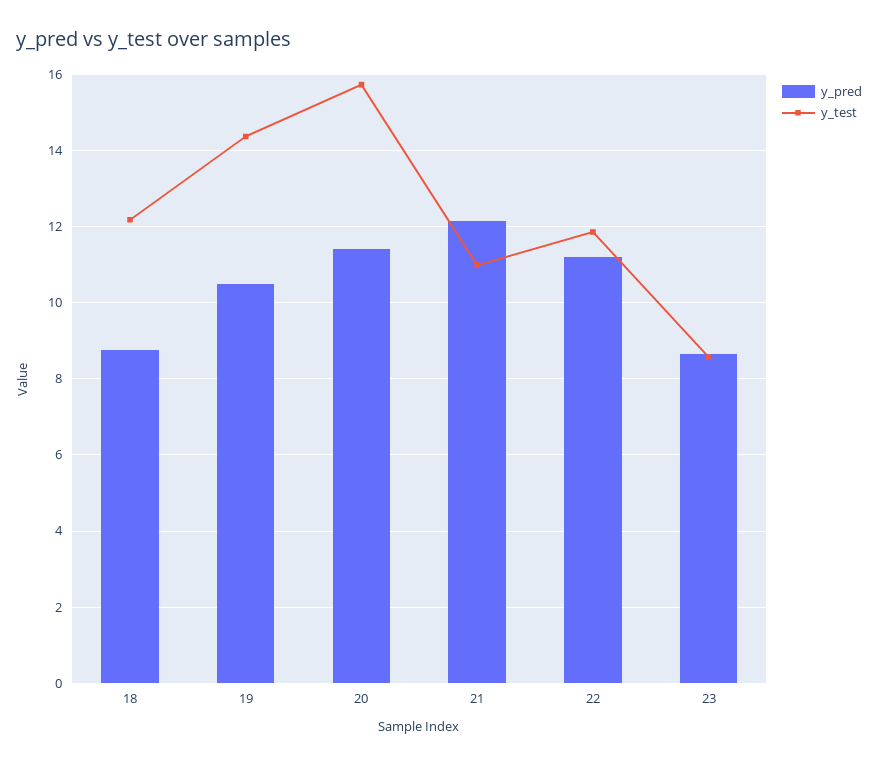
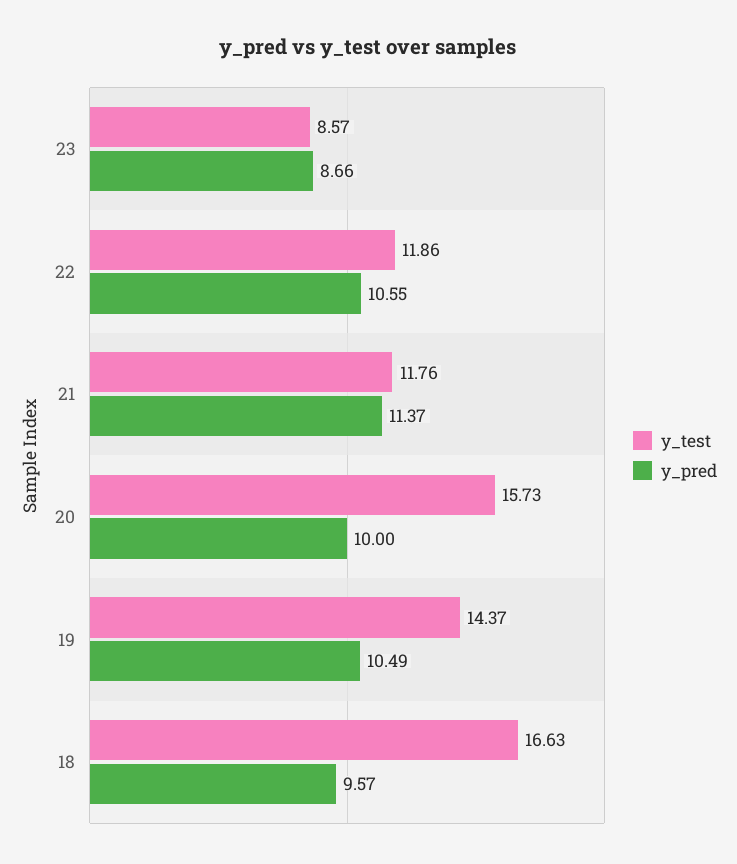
  {
    "y_pred": {
-     "18": 8.8,
+     "18": 9.57,
      "19": 10.49,
-     "20": 11.4,
+     "20": 10,
-     "21": 12.2,
+     "21": 11.37,
-     "22": 11.2,
+     "22": 10.55,
      "23": 8.66
    },
    "y_test": {
-     "18": 12.2,
+     "18": 16.63,
      "19": 14.37,
      "20": 15.73,
-     "21": 11,
+     "21": 11.76,
      "22": 11.86,
      "23": 8.57
    }
  }

